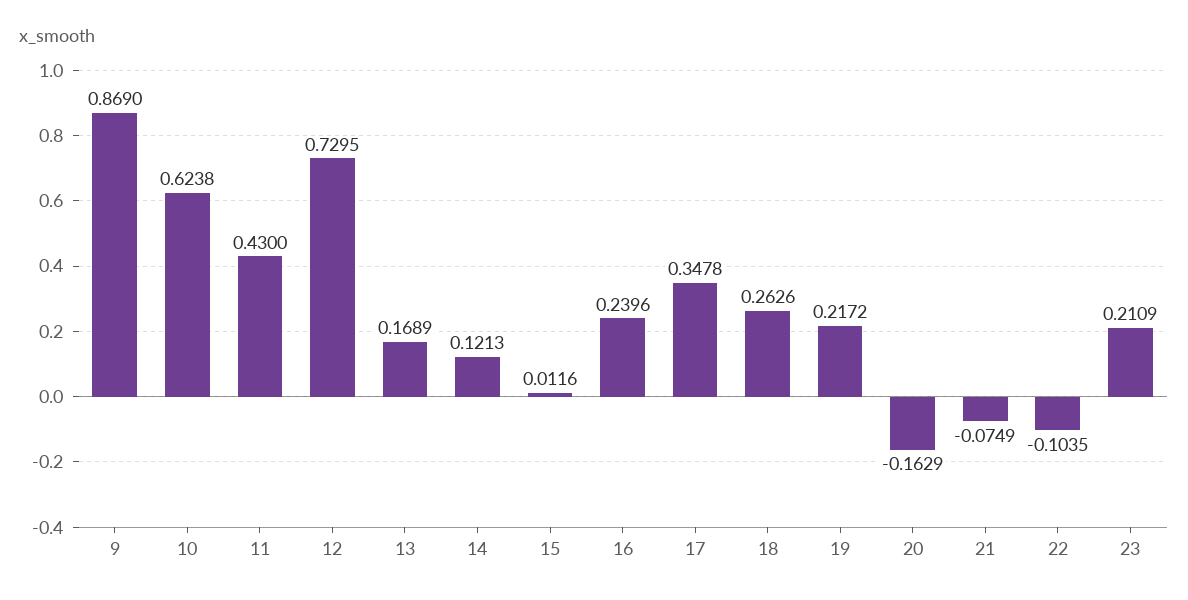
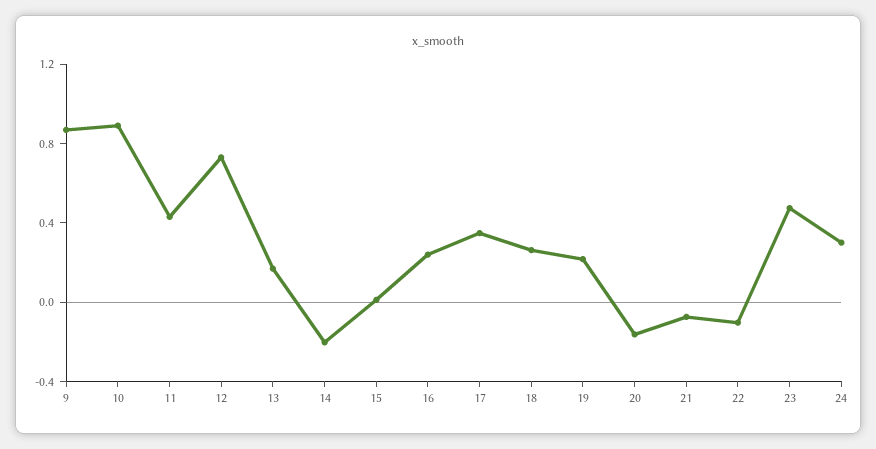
  {
    "9": 0.869,
-   "10": 0.6238,
+   "10": 0.9,
    "11": 0.43,
    "12": 0.7295,
    "13": 0.1689,
-   "14": 0.1213,
+   "14": -0.2,
    "15": 0.0116,
    "16": 0.2396,
    "17": 0.3478,
    "18": 0.2626,
    "19": 0.2172,
    "20": -0.1629,
    "21": -0.0749,
    "22": -0.1035,
-   "23": 0.2109
+   "23": 0.5,
+   "24": 0.3
  }

